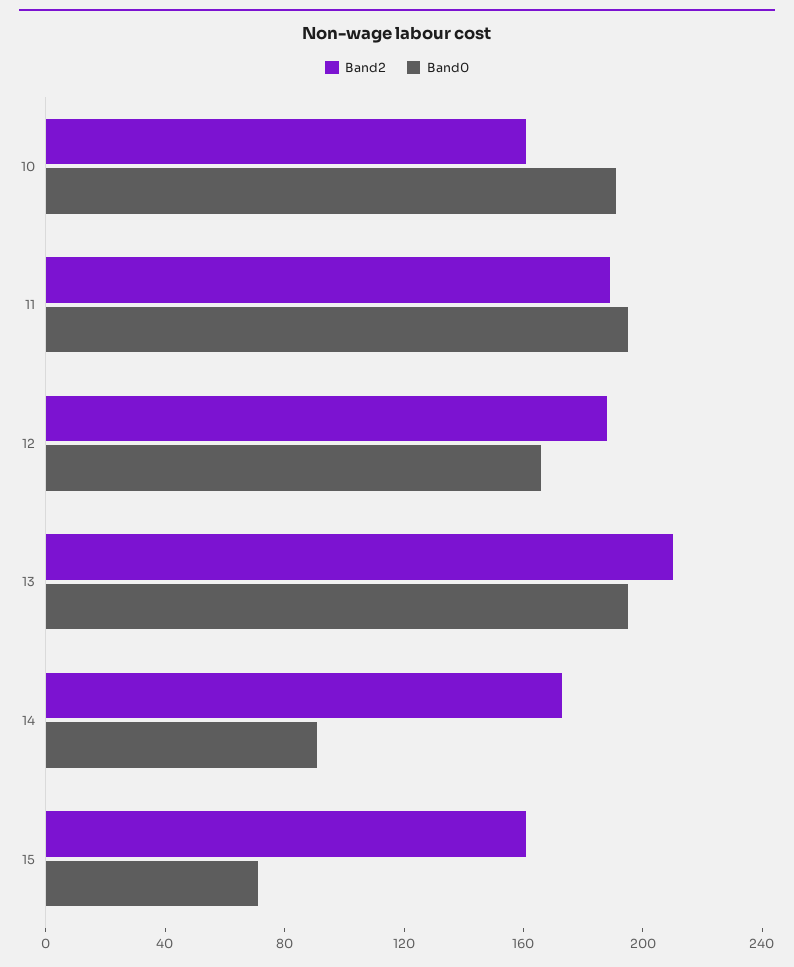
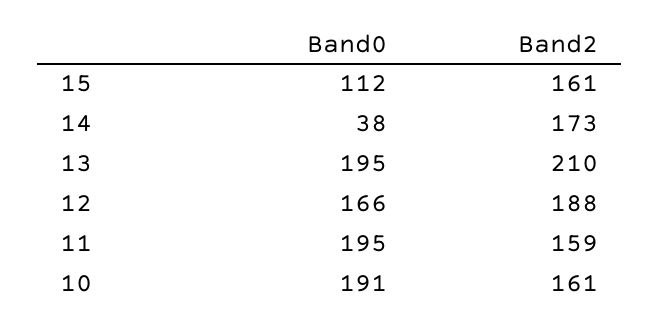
  {
    "Band2": {
      "10": 161,
-     "11": 190,
+     "11": 159,
      "12": 188,
      "13": 210,
      "14": 173,
      "15": 161
    },
    "Band0": {
      "10": 191,
      "11": 195,
      "12": 166,
      "13": 195,
-     "14": 90,
+     "14": 38,
-     "15": 70
+     "15": 112
    }
  }

